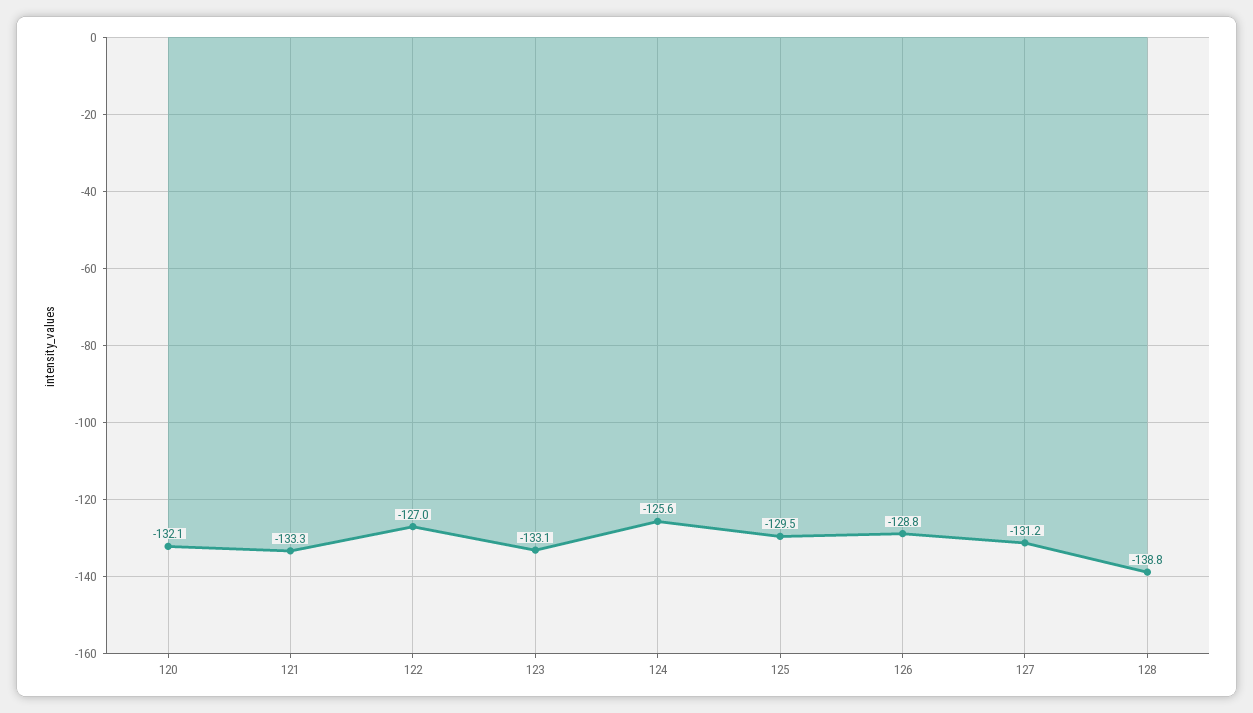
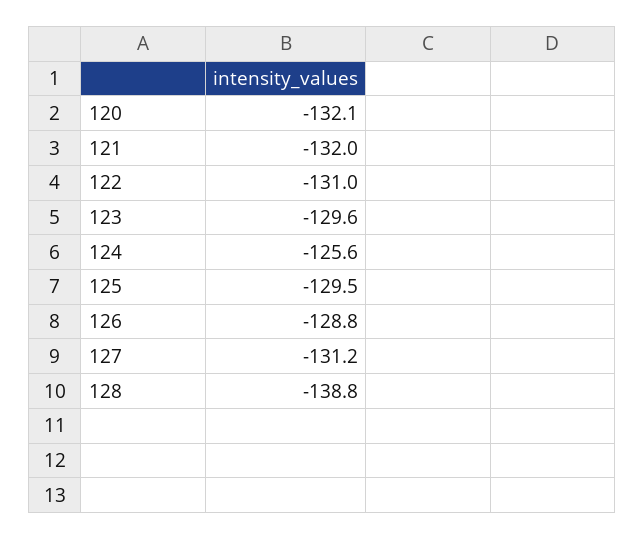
  {
    "120": -132.1,
-   "121": -133.3,
+   "121": -132,
-   "122": -127,
+   "122": -131,
-   "123": -133.1,
+   "123": -129.6,
    "124": -125.6,
    "125": -129.5,
    "126": -128.8,
    "127": -131.2,
    "128": -138.8
  }

